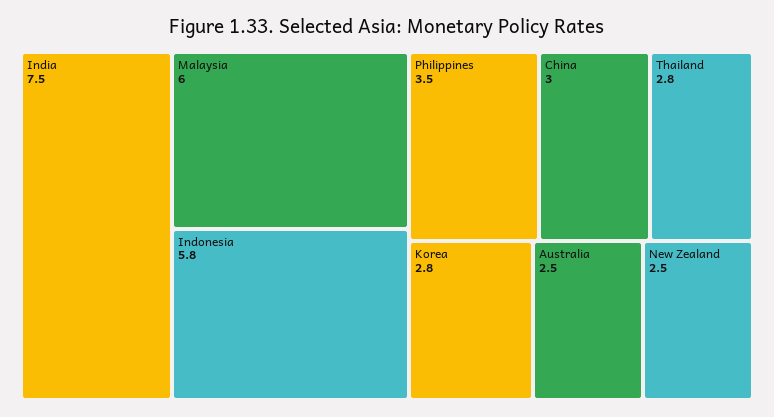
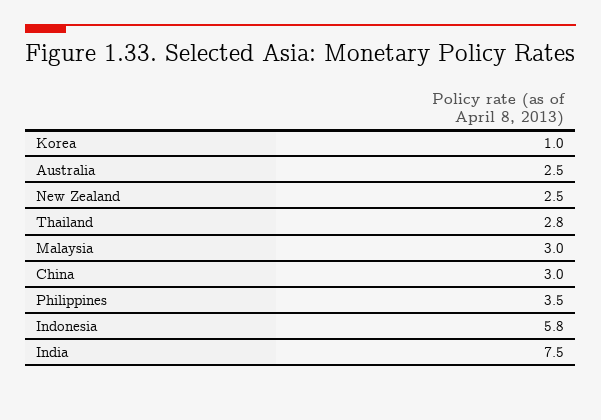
  {
    "India": 7.5,
-   "Malaysia": 6,
+   "Malaysia": 3,
    "Indonesia": 5.8,
    "Philippines": 3.5,
    "China": 3,
    "Thailand": 2.8,
-   "Korea": 2.8,
+   "Korea": 1,
    "Australia": 2.5,
    "New Zealand": 2.5
  }

